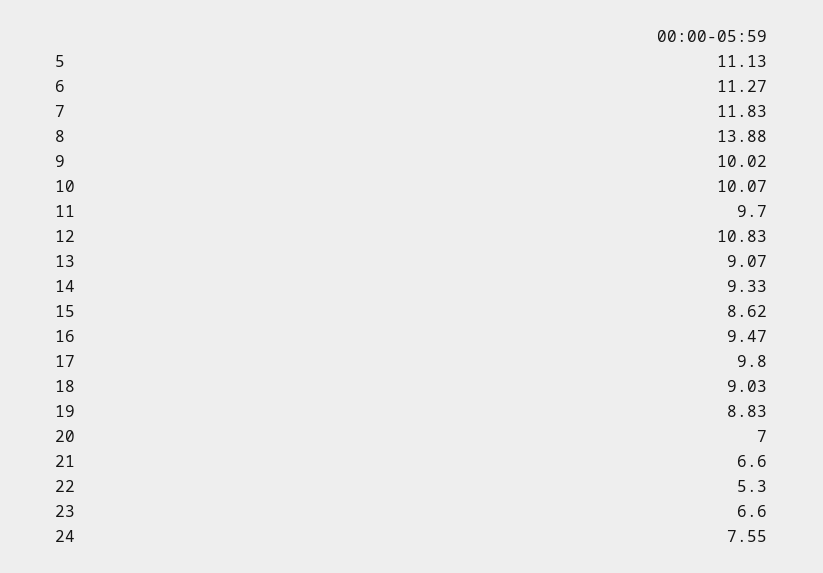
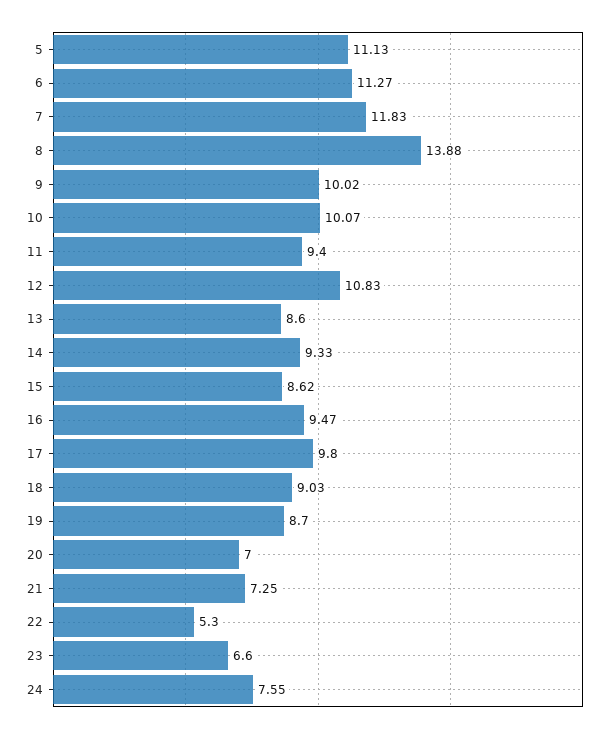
  {
    "5": 11.13,
    "6": 11.27,
    "7": 11.83,
    "8": 13.88,
    "9": 10.02,
    "10": 10.07,
-   "11": 9.7,
+   "11": 9.4,
    "12": 10.83,
-   "13": 9.07,
+   "13": 8.6,
    "14": 9.33,
    "15": 8.62,
    "16": 9.47,
    "17": 9.8,
    "18": 9.03,
-   "19": 8.83,
+   "19": 8.7,
    "20": 7,
-   "21": 6.6,
+   "21": 7.25,
    "22": 5.3,
    "23": 6.6,
    "24": 7.55
  }

